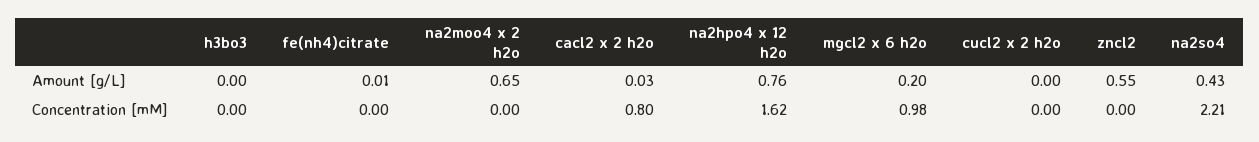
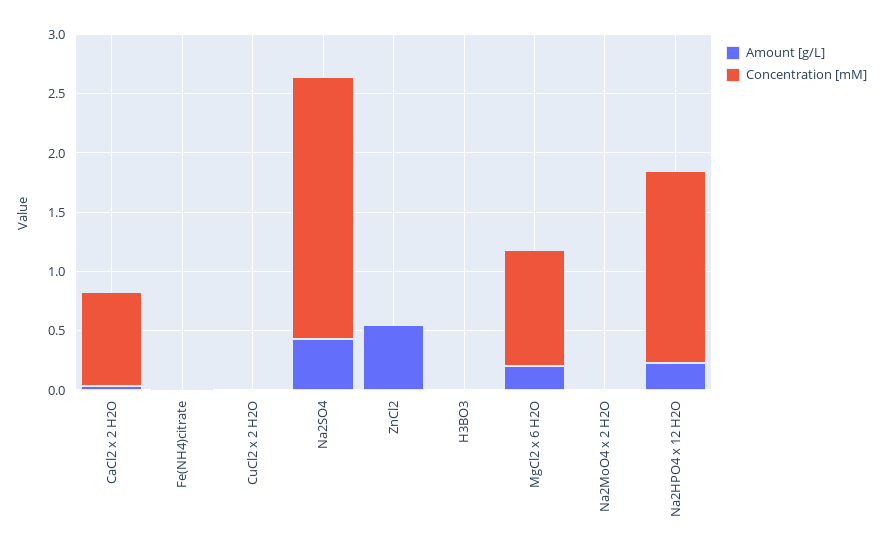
  {
    "Amount [g/L]": {
      "h3bo3": 0,
      "fe(nh4)citrate": 0.01,
-     "na2moo4 x 2 h2o": 0.65,
+     "na2moo4 x 2 h2o": 0,
      "cacl2 x 2 h2o": 0.03,
-     "na2hpo4 x 12 h2o": 0.76,
+     "na2hpo4 x 12 h2o": 0.2,
      "mgcl2 x 6 h2o": 0.2,
      "cucl2 x 2 h2o": 0,
      "zncl2": 0.55,
      "na2so4": 0.43
    },
    "Concentration [mM]": {
      "h3bo3": 0,
      "fe(nh4)citrate": 0,
      "na2moo4 x 2 h2o": 0,
      "cacl2 x 2 h2o": 0.8,
      "na2hpo4 x 12 h2o": 1.62,
      "mgcl2 x 6 h2o": 0.98,
      "cucl2 x 2 h2o": 0,
      "zncl2": 0,
      "na2so4": 2.21
    }
  }

